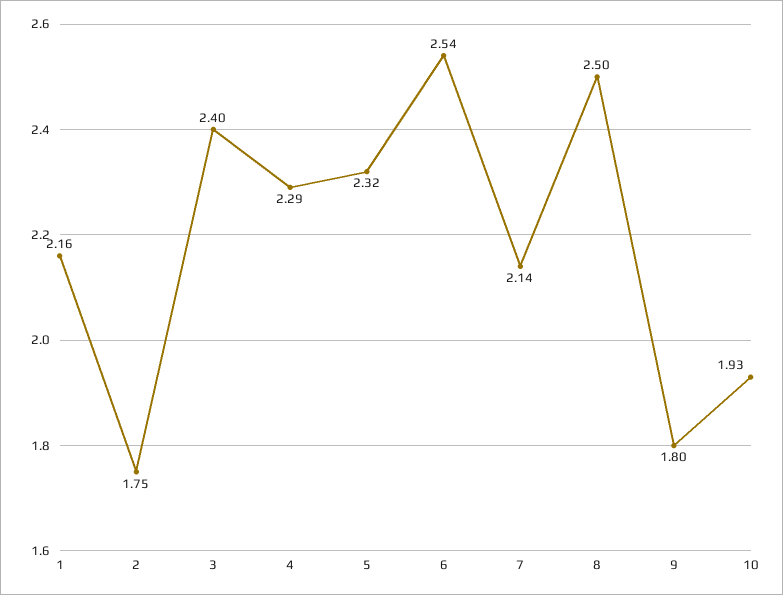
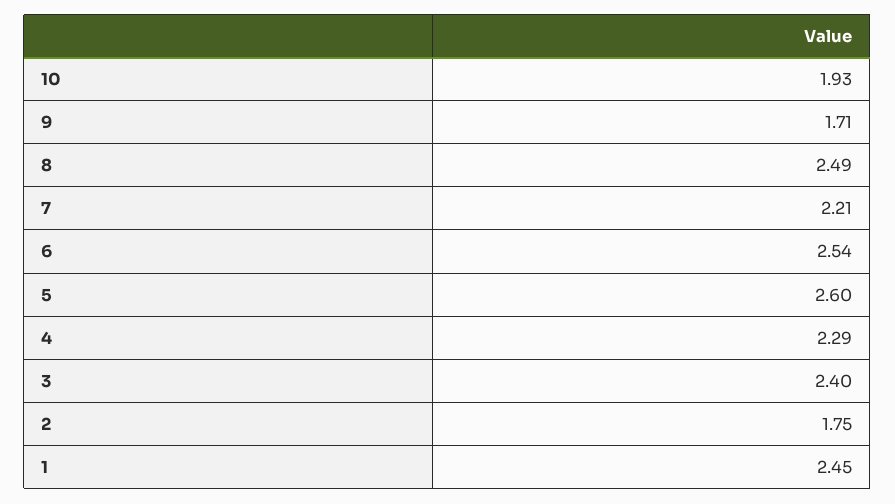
  {
-   "1": 2.16,
+   "1": 2.45,
    "2": 1.75,
    "3": 2.4,
    "4": 2.29,
-   "5": 2.32,
+   "5": 2.6,
    "6": 2.54,
-   "7": 2.14,
+   "7": 2.21,
-   "8": 2.5,
+   "8": 2.49,
-   "9": 1.8,
+   "9": 1.71,
    "10": 1.93
  }

